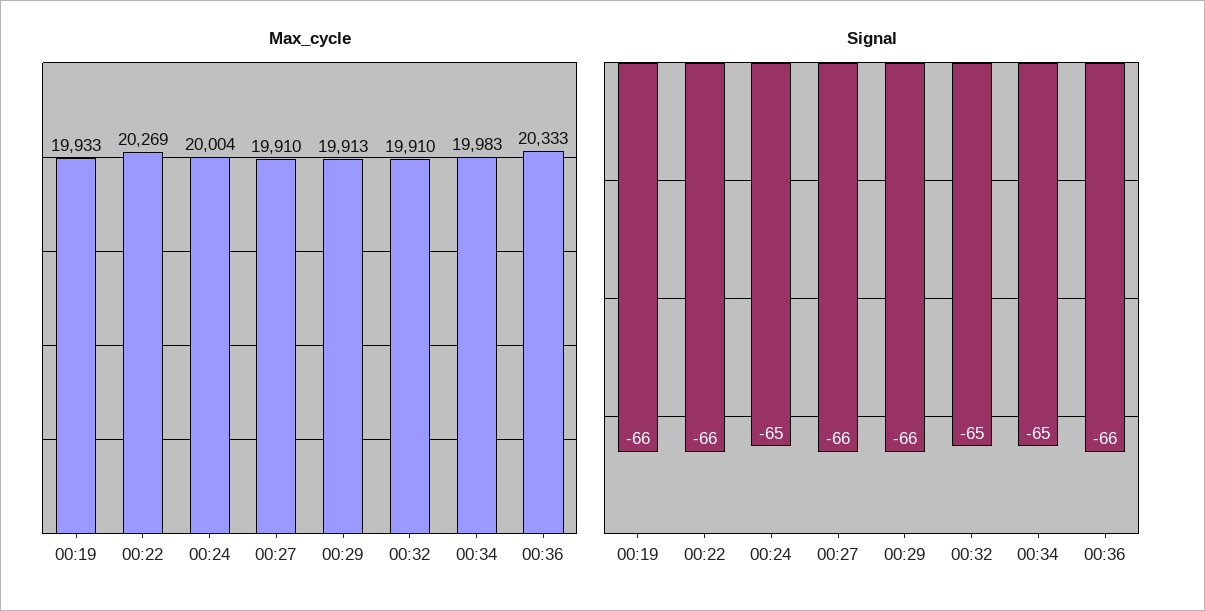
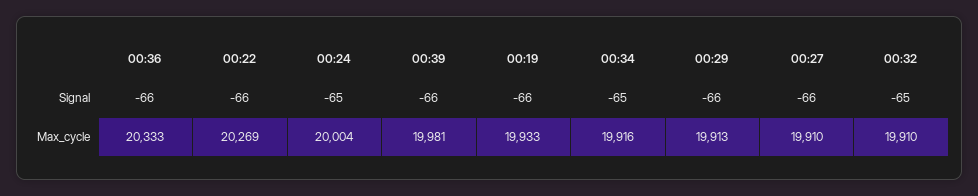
  {
    "Max_cycle": {
      "00:19": 19933,
      "00:22": 20269,
      "00:24": 20004,
      "00:27": 19910,
      "00:29": 19913,
      "00:32": 19910,
-     "00:34": 19983,
+     "00:34": 19916,
-     "00:36": 20333
+     "00:36": 20333,
+     "00:39": 19981
    },
    "Signal": {
      "00:19": -66,
      "00:22": -66,
      "00:24": -65,
      "00:27": -66,
      "00:29": -66,
      "00:32": -65,
      "00:34": -65,
-     "00:36": -66
+     "00:36": -66,
+     "00:39": -66
    }
  }

